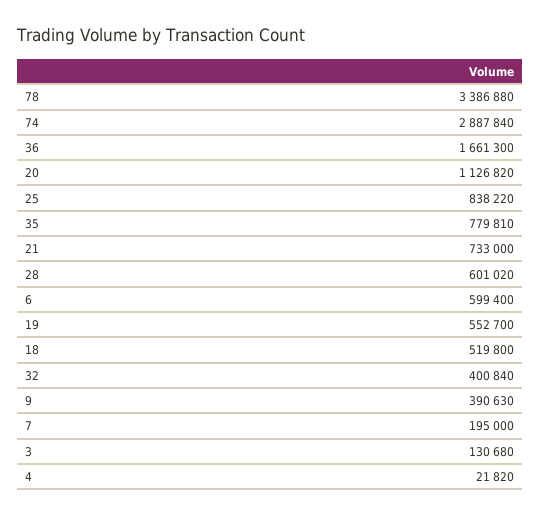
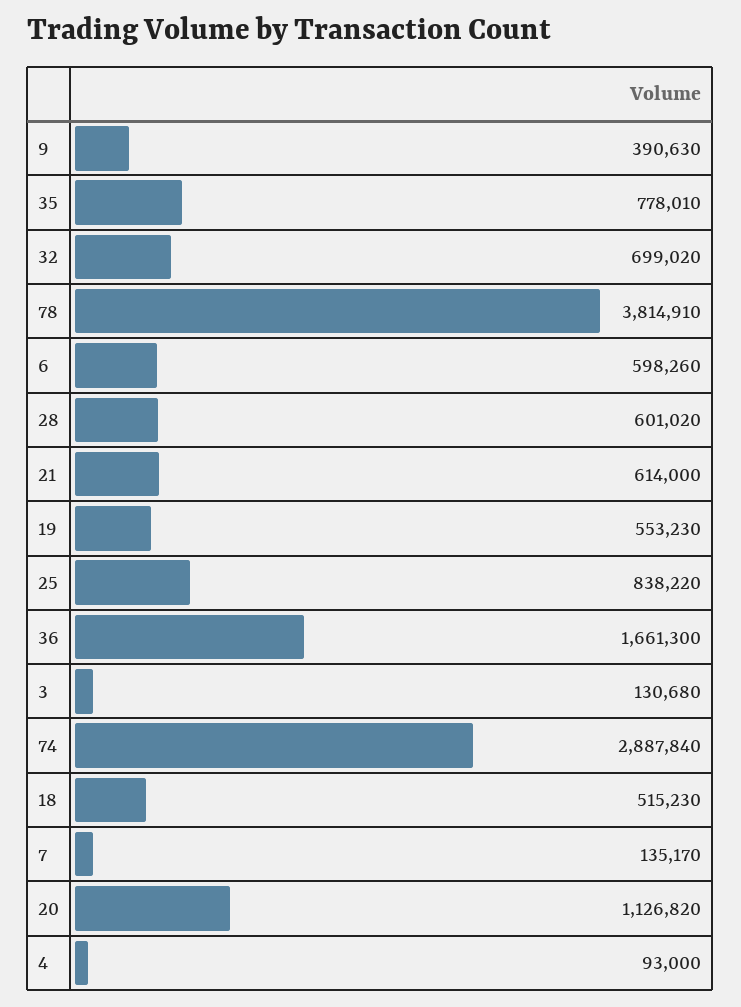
  {
-   "78": 3386880,
+   "78": 3814910,
    "74": 2887840,
    "36": 1661300,
    "20": 1126820,
    "25": 838220,
-   "35": 779810,
+   "35": 778010,
-   "21": 733000,
+   "21": 614000,
    "28": 601020,
-   "6": 599400,
+   "6": 598260,
-   "19": 552700,
+   "19": 553230,
-   "18": 519800,
+   "18": 515230,
-   "32": 400840,
+   "32": 699020,
    "9": 390630,
-   "7": 195000,
+   "7": 135170,
    "3": 130680,
-   "4": 21820
+   "4": 93000
  }

